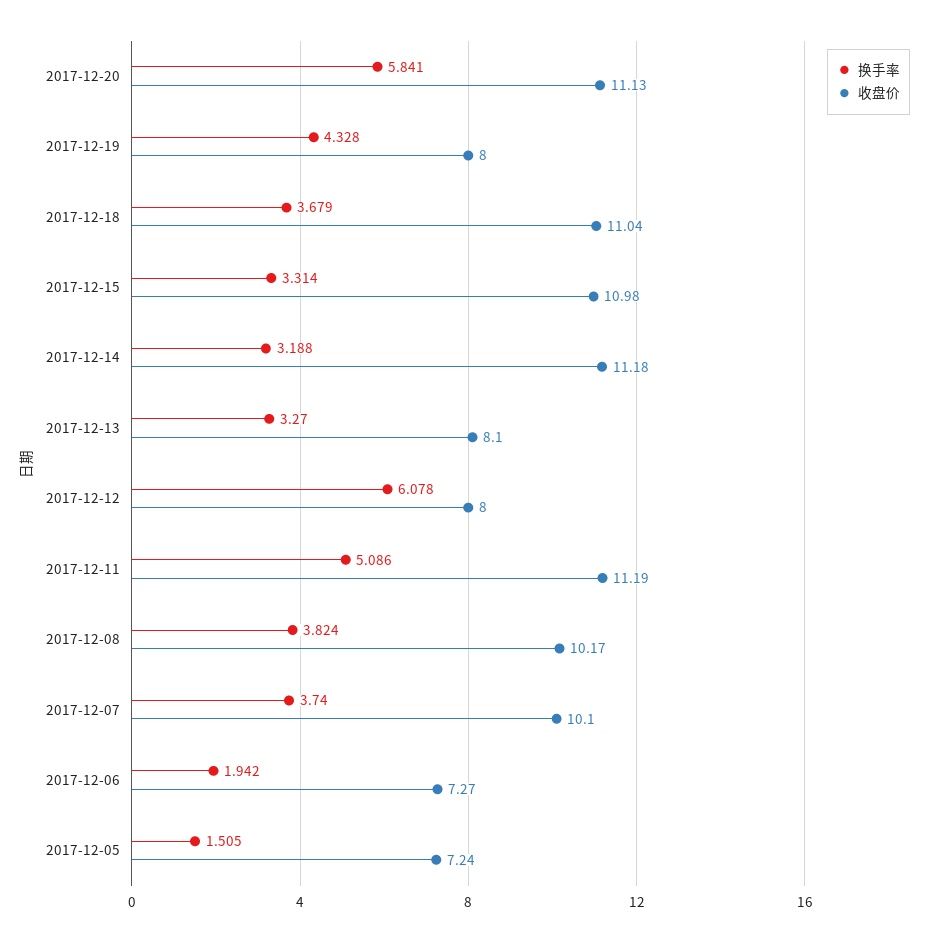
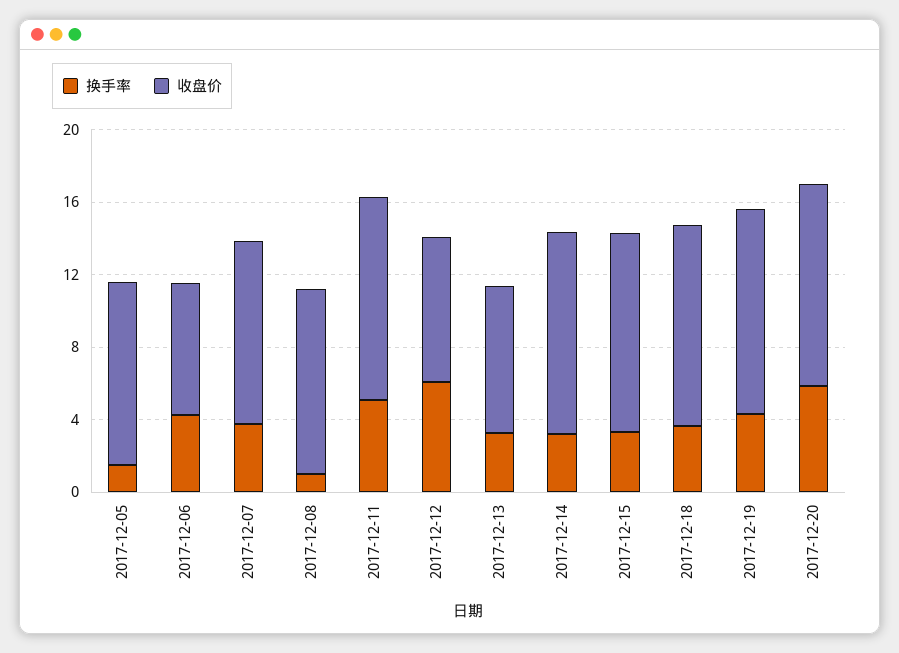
  {
    "换手率": {
      "2017-12-20": 5.841,
      "2017-12-19": 4.328,
      "2017-12-18": 3.679,
      "2017-12-15": 3.314,
      "2017-12-14": 3.188,
      "2017-12-13": 3.27,
      "2017-12-12": 6.078,
      "2017-12-11": 5.086,
-     "2017-12-08": 3.824,
+     "2017-12-08": 1,
      "2017-12-07": 3.74,
-     "2017-12-06": 1.942,
+     "2017-12-06": 4,
      "2017-12-05": 1.505
    },
    "收盘价": {
      "2017-12-20": 11.13,
-     "2017-12-19": 8,
+     "2017-12-19": 11,
      "2017-12-18": 11.04,
      "2017-12-15": 10.98,
      "2017-12-14": 11.18,
      "2017-12-13": 8.1,
      "2017-12-12": 8,
      "2017-12-11": 11.19,
      "2017-12-08": 10.17,
      "2017-12-07": 10.1,
      "2017-12-06": 7.27,
-     "2017-12-05": 7.24
+     "2017-12-05": 10
    }
  }

